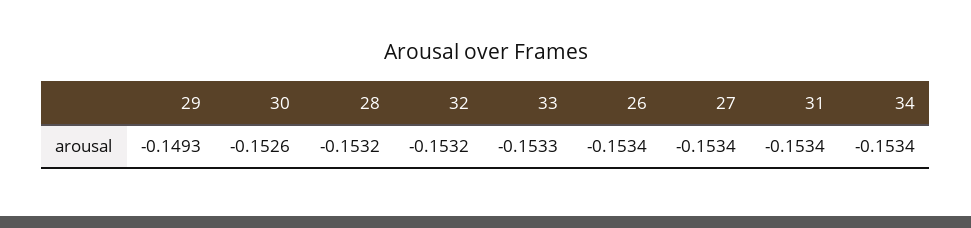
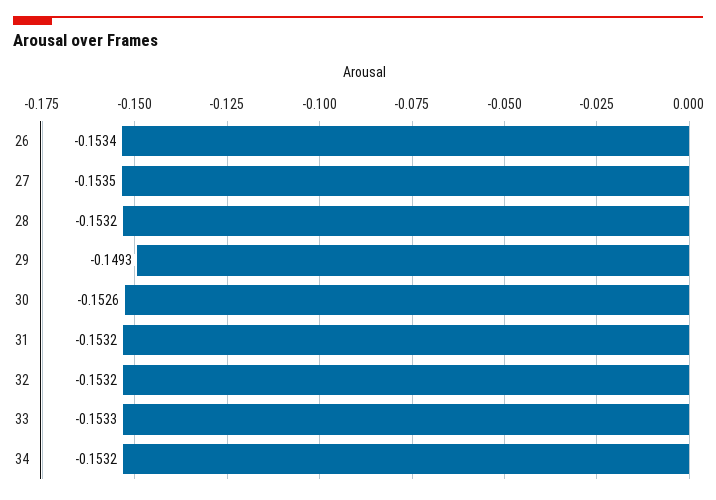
  {
    "29": -0.1493,
    "30": -0.1526,
    "28": -0.1532,
    "32": -0.1532,
    "33": -0.1533,
    "26": -0.1534,
-   "27": -0.1534,
+   "27": -0.1535,
-   "31": -0.1534,
+   "31": -0.1532,
-   "34": -0.1534
+   "34": -0.1532
  }

